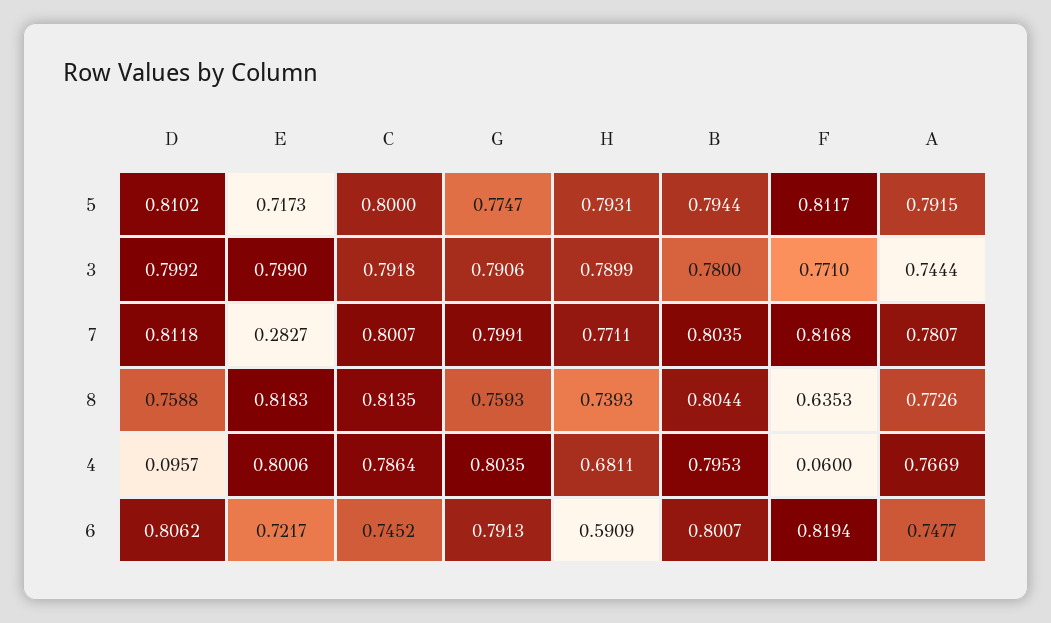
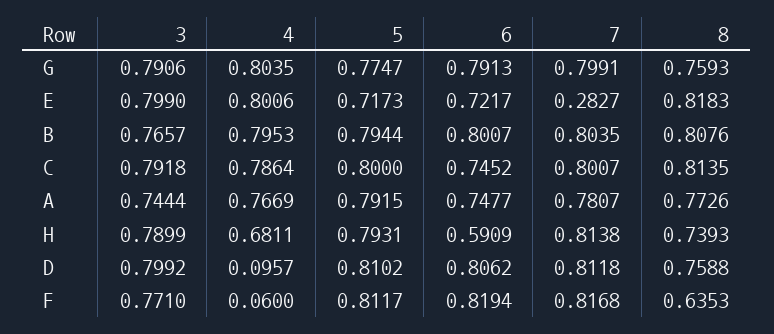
  {
    "D": {
      "5": 0.8102,
      "3": 0.7992,
      "7": 0.8118,
      "8": 0.7588,
      "4": 0.0957,
      "6": 0.8062
    },
    "E": {
      "5": 0.7173,
      "3": 0.799,
      "7": 0.2827,
      "8": 0.8183,
      "4": 0.8006,
      "6": 0.7217
    },
    "C": {
      "5": 0.8,
      "3": 0.7918,
      "7": 0.8007,
      "8": 0.8135,
      "4": 0.7864,
      "6": 0.7452
    },
    "G": {
      "5": 0.7747,
      "3": 0.7906,
      "7": 0.7991,
      "8": 0.7593,
      "4": 0.8035,
      "6": 0.7913
    },
    "H": {
      "5": 0.7931,
      "3": 0.7899,
-     "7": 0.7711,
+     "7": 0.8138,
      "8": 0.7393,
      "4": 0.6811,
      "6": 0.5909
    },
    "B": {
      "5": 0.7944,
-     "3": 0.78,
+     "3": 0.7657,
      "7": 0.8035,
-     "8": 0.8044,
+     "8": 0.8076,
      "4": 0.7953,
      "6": 0.8007
    },
    "F": {
      "5": 0.8117,
      "3": 0.771,
      "7": 0.8168,
      "8": 0.6353,
      "4": 0.06,
      "6": 0.8194
    },
    "A": {
      "5": 0.7915,
      "3": 0.7444,
      "7": 0.7807,
      "8": 0.7726,
      "4": 0.7669,
      "6": 0.7477
    }
  }

